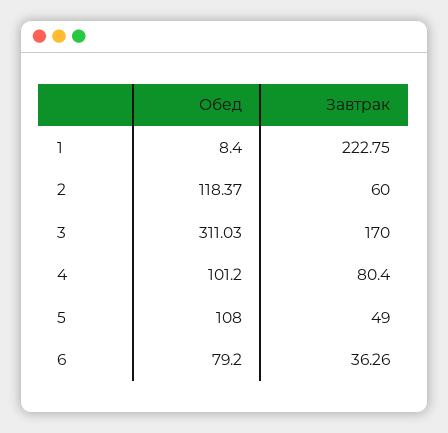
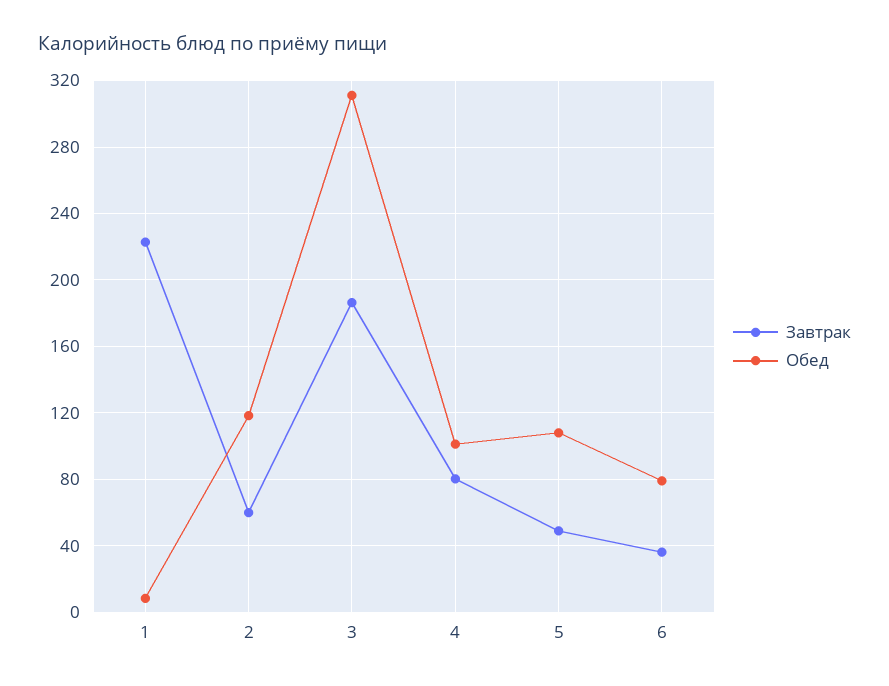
  {
    "Обед": {
      "1": 8.4,
      "2": 118.37,
      "3": 311.03,
      "4": 101.2,
      "5": 108,
      "6": 79.2
    },
    "Завтрак": {
      "1": 222.75,
      "2": 60,
-     "3": 170,
+     "3": 185,
      "4": 80.4,
      "5": 49,
      "6": 36.26
    }
  }

